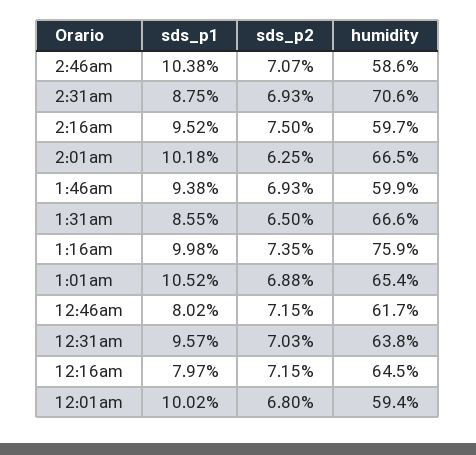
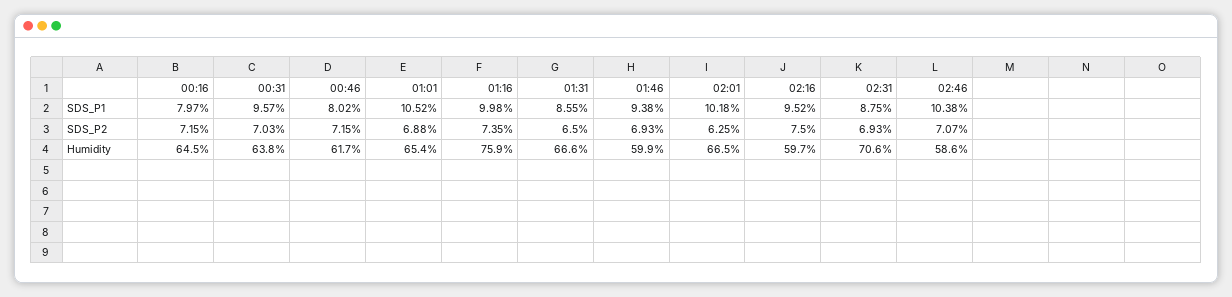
  {
    "sds_p1": {
      "2:46am": 10.38,
      "2:31am": 8.75,
      "2:16am": 9.52,
      "2:01am": 10.18,
      "1:46am": 9.38,
      "1:31am": 8.55,
      "1:16am": 9.98,
      "1:01am": 10.52,
      "12:46am": 8.02,
      "12:31am": 9.57,
-     "12:16am": 7.97,
+     "12:16am": 7.97
-     "12:01am": 10.02
    },
    "sds_p2": {
      "2:46am": 7.07,
      "2:31am": 6.93,
      "2:16am": 7.5,
      "2:01am": 6.25,
      "1:46am": 6.93,
      "1:31am": 6.5,
      "1:16am": 7.35,
      "1:01am": 6.88,
      "12:46am": 7.15,
      "12:31am": 7.03,
-     "12:16am": 7.15,
+     "12:16am": 7.15
-     "12:01am": 6.8
    },
    "humidity": {
      "2:46am": 58.6,
      "2:31am": 70.6,
      "2:16am": 59.7,
      "2:01am": 66.5,
      "1:46am": 59.9,
      "1:31am": 66.6,
      "1:16am": 75.9,
      "1:01am": 65.4,
      "12:46am": 61.7,
      "12:31am": 63.8,
-     "12:16am": 64.5,
+     "12:16am": 64.5
-     "12:01am": 59.4
    }
  }

